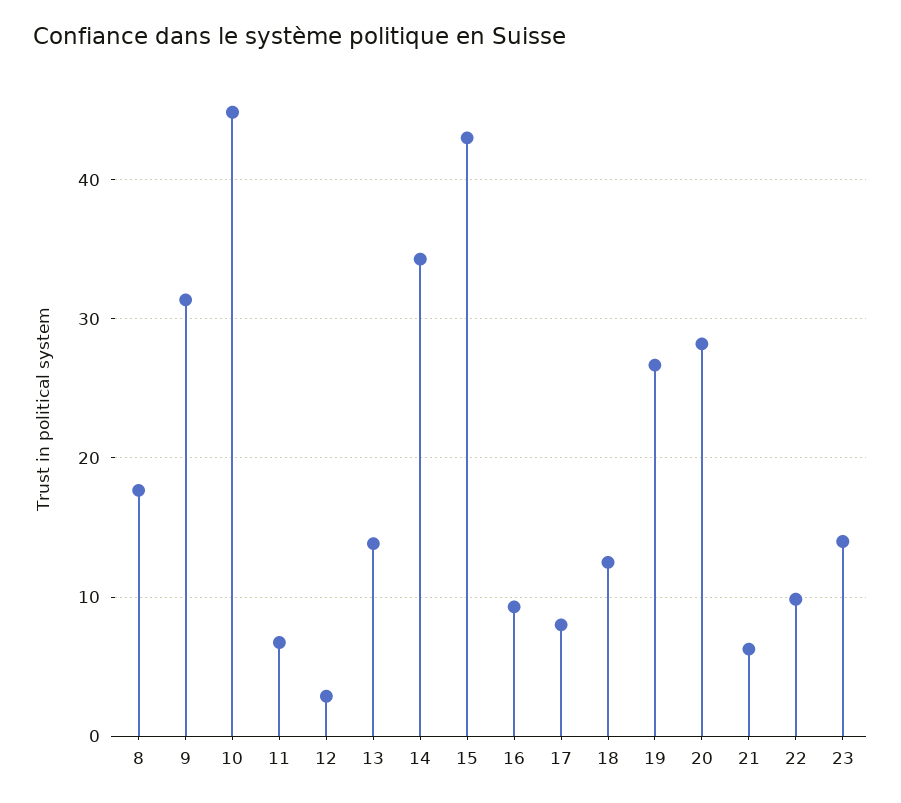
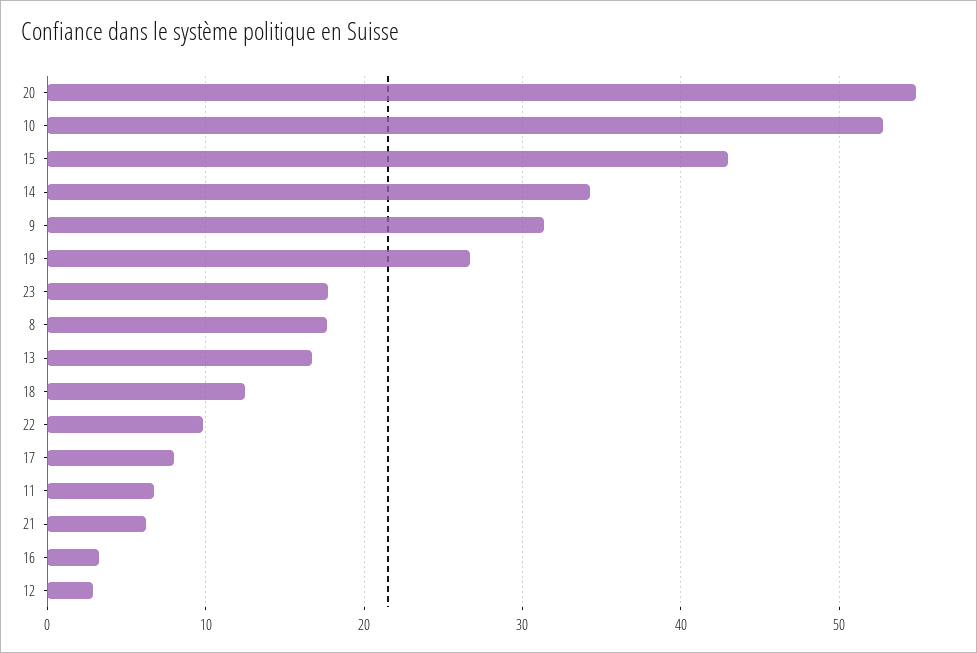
  {
    "8": 18,
    "9": 31,
-   "10": 45,
+   "10": 53,
    "11": 7,
    "12": 3,
-   "13": 14,
+   "13": 17,
    "14": 34,
    "15": 43,
-   "16": 9,
+   "16": 3,
    "17": 8,
    "18": 12,
    "19": 27,
-   "20": 28,
+   "20": 55,
    "21": 6,
    "22": 10,
-   "23": 14
+   "23": 18
  }

